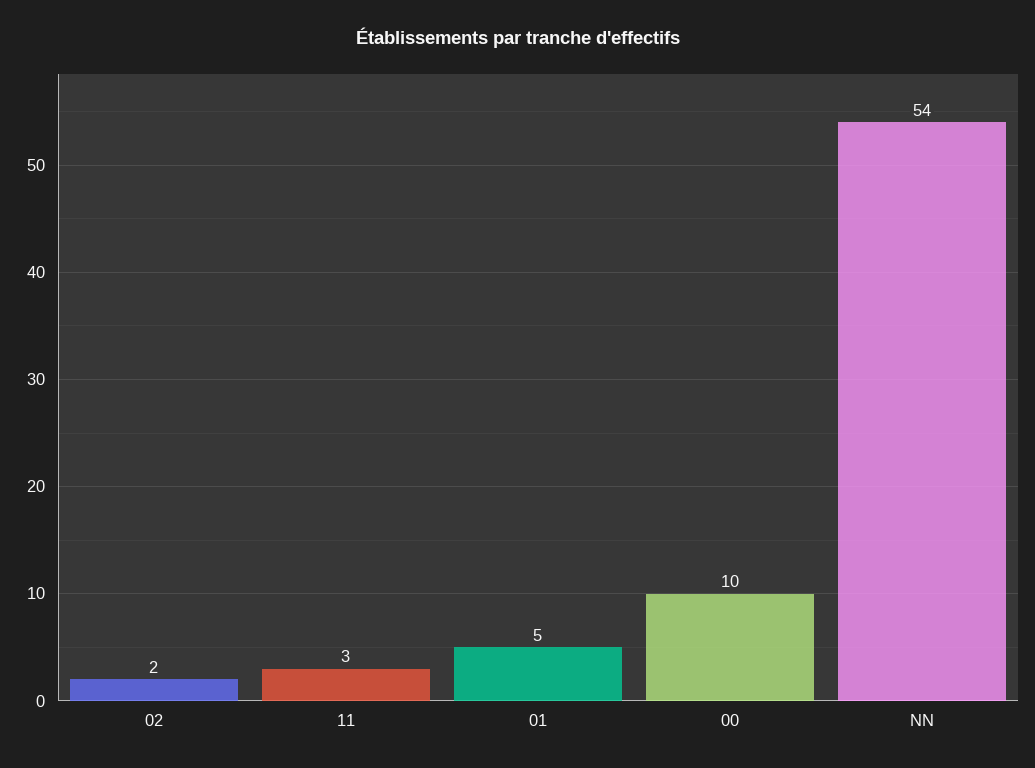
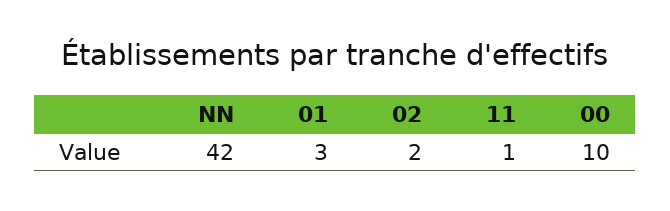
  {
    "02": 2,
-   "11": 3,
+   "11": 1,
-   "01": 5,
+   "01": 3,
    "00": 10,
-   "NN": 54
+   "NN": 42
  }

